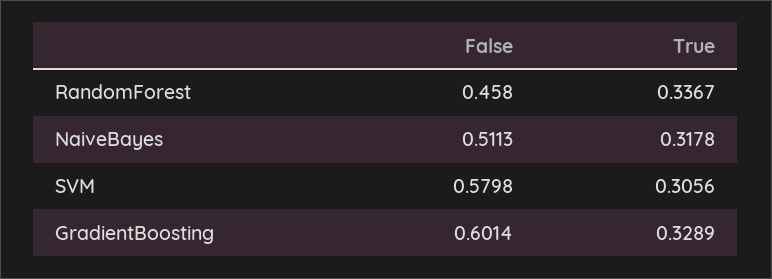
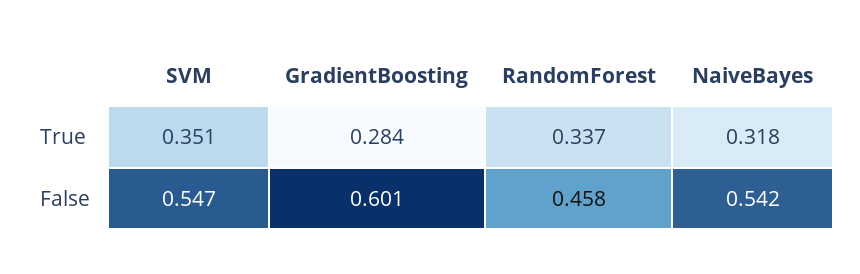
  {
    "False": {
      "RandomForest": 0.458,
-     "NaiveBayes": 0.5113,
+     "NaiveBayes": 0.542,
-     "SVM": 0.5798,
+     "SVM": 0.547,
      "GradientBoosting": 0.6014
    },
    "True": {
      "RandomForest": 0.3367,
      "NaiveBayes": 0.3178,
-     "SVM": 0.3056,
+     "SVM": 0.351,
-     "GradientBoosting": 0.3289
+     "GradientBoosting": 0.284
    }
  }

